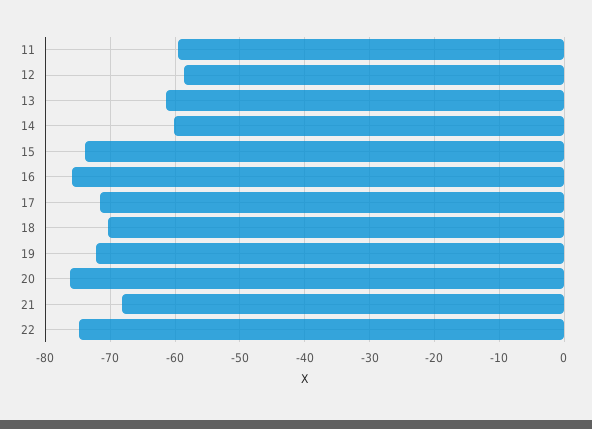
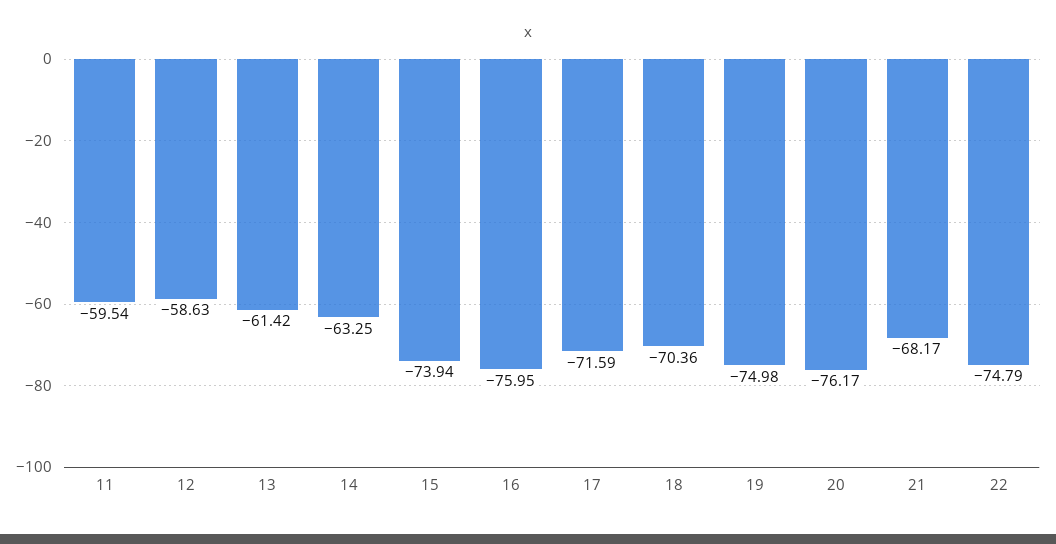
  {
    "11": -59.54,
    "12": -58.63,
    "13": -61.42,
-   "14": -60,
+   "14": -63.25,
    "15": -73.94,
    "16": -75.95,
    "17": -71.59,
    "18": -70.36,
-   "19": -72,
+   "19": -74.98,
    "20": -76.17,
    "21": -68.17,
    "22": -74.79
  }

